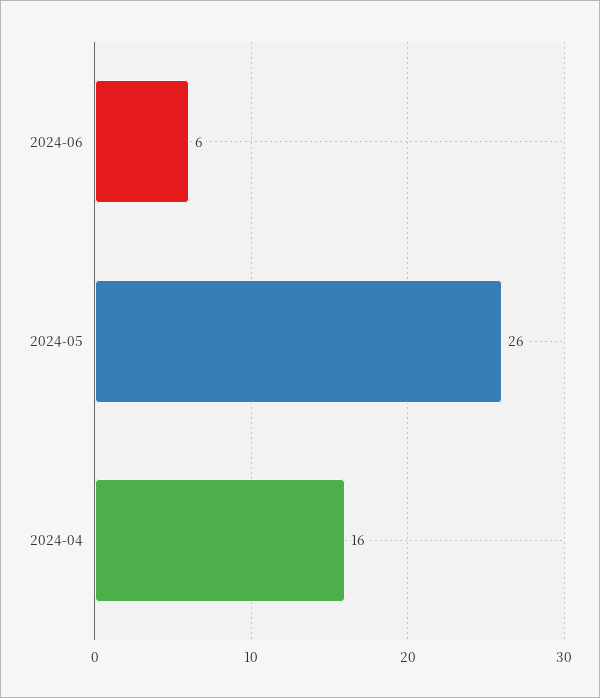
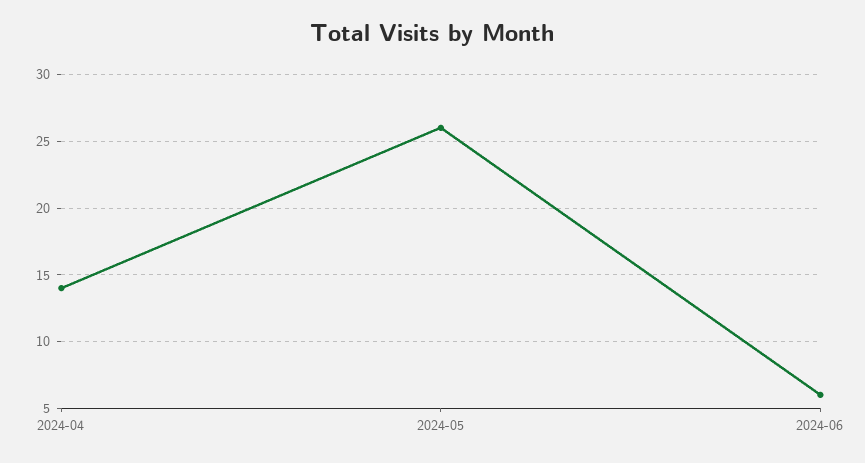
  {
    "2024-06": 6,
    "2024-05": 26,
-   "2024-04": 16
+   "2024-04": 14
  }

